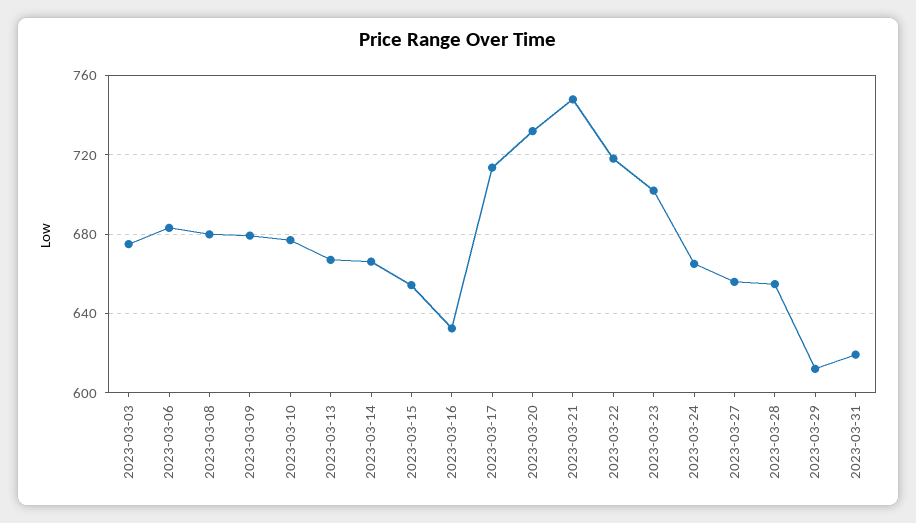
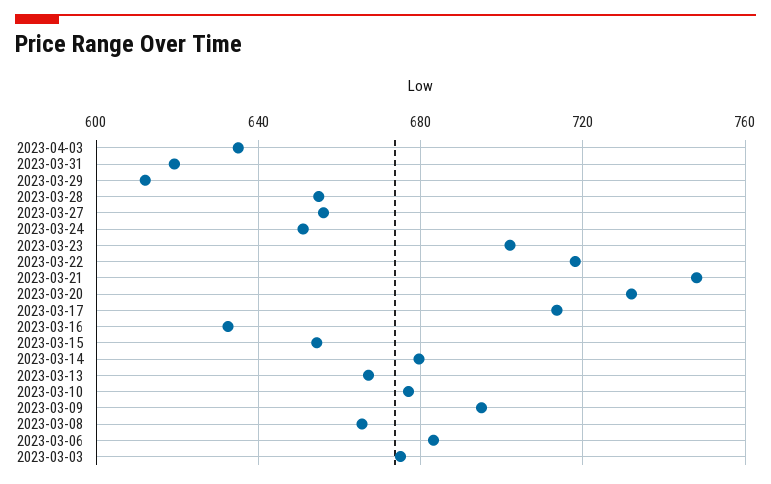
  {
    "2023-03-03": 675,
    "2023-03-06": 685,
-   "2023-03-08": 680,
+   "2023-03-08": 665,
-   "2023-03-09": 680,
+   "2023-03-09": 695,
    "2023-03-10": 675,
    "2023-03-13": 665,
-   "2023-03-14": 665,
+   "2023-03-14": 680,
    "2023-03-15": 655,
    "2023-03-16": 630,
    "2023-03-17": 715,
    "2023-03-20": 730,
    "2023-03-21": 750,
    "2023-03-22": 720,
    "2023-03-23": 700,
-   "2023-03-24": 665,
+   "2023-03-24": 650,
    "2023-03-27": 655,
    "2023-03-28": 655,
    "2023-03-29": 610,
-   "2023-03-31": 620
+   "2023-03-31": 620,
+   "2023-04-03": 635
  }

